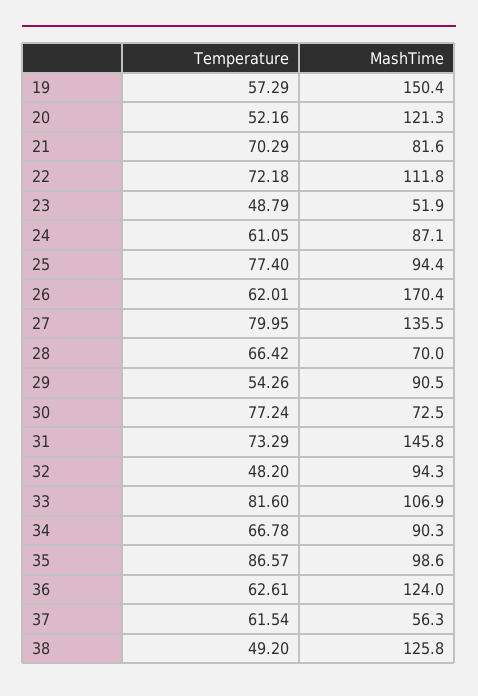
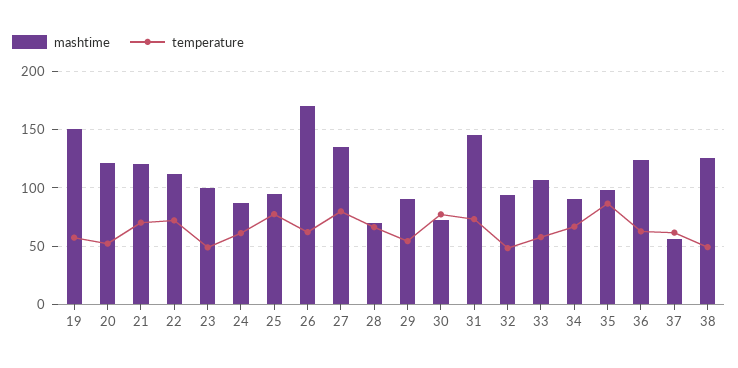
  {
    "Temperature": {
      "19": 57.29,
      "20": 52.16,
      "21": 70.29,
      "22": 72.18,
      "23": 48.79,
      "24": 61.05,
      "25": 77.4,
      "26": 62.01,
      "27": 79.95,
      "28": 66.42,
      "29": 54.26,
      "30": 77.24,
      "31": 73.29,
      "32": 48.2,
-     "33": 81.6,
+     "33": 60,
      "34": 66.78,
      "35": 86.57,
      "36": 62.61,
      "37": 61.54,
      "38": 49.2
    },
    "MashTime": {
      "19": 150.4,
      "20": 121.3,
-     "21": 81.6,
+     "21": 120,
      "22": 111.8,
-     "23": 51.9,
+     "23": 100,
      "24": 87.1,
      "25": 94.4,
      "26": 170.4,
      "27": 135.5,
      "28": 70,
      "29": 90.5,
      "30": 72.5,
      "31": 145.8,
      "32": 94.3,
      "33": 106.9,
      "34": 90.3,
      "35": 98.6,
      "36": 124,
      "37": 56.3,
      "38": 125.8
    }
  }

